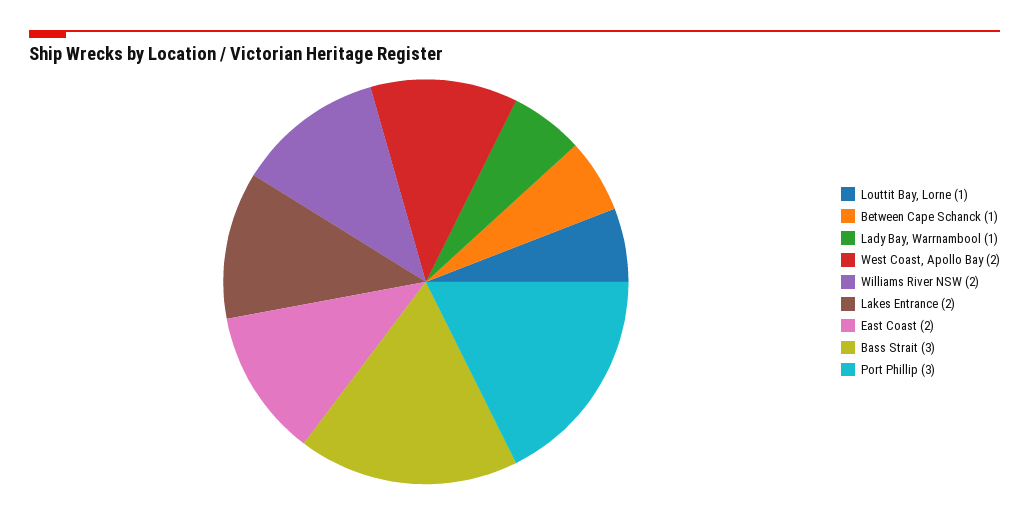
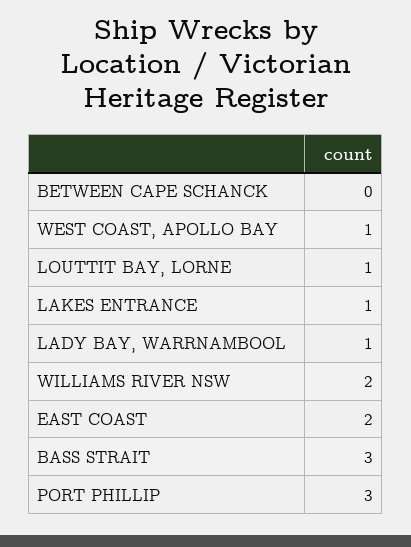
  {
    "Louttit Bay, Lorne": 1,
-   "Between Cape Schanck": 1,
+   "Between Cape Schanck": 0,
    "Lady Bay, Warrnambool": 1,
-   "West Coast, Apollo Bay": 2,
+   "West Coast, Apollo Bay": 1,
    "Williams River NSW": 2,
-   "Lakes Entrance": 2,
+   "Lakes Entrance": 1,
    "East Coast": 2,
    "Bass Strait": 3,
    "Port Phillip": 3
  }

